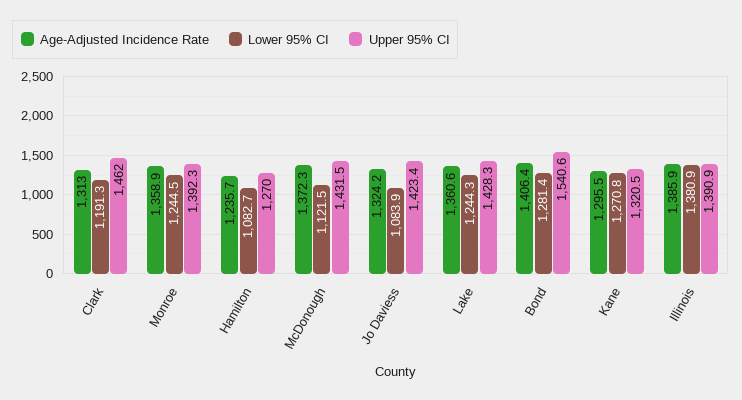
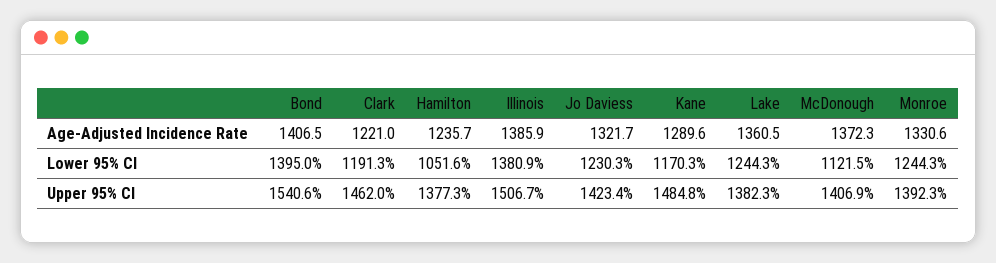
  {
    "Age-Adjusted Incidence Rate": {
-     "Clark": 1313,
+     "Clark": 1221,
-     "Monroe": 1358.9,
+     "Monroe": 1330.6,
      "Hamilton": 1235.7,
      "McDonough": 1372.3,
-     "Jo Daviess": 1324.2,
+     "Jo Daviess": 1321.7,
-     "Lake": 1360.6,
+     "Lake": 1360.5,
-     "Bond": 1406.4,
+     "Bond": 1406.5,
-     "Kane": 1295.5,
+     "Kane": 1289.6,
      "Illinois": 1385.9
    },
    "Lower 95% CI": {
      "Clark": 1191.3,
-     "Monroe": 1244.5,
+     "Monroe": 1244.3,
-     "Hamilton": 1082.7,
+     "Hamilton": 1051.6,
      "McDonough": 1121.5,
-     "Jo Daviess": 1083.9,
+     "Jo Daviess": 1230.3,
      "Lake": 1244.3,
-     "Bond": 1281.4,
+     "Bond": 1395,
-     "Kane": 1270.8,
+     "Kane": 1170.3,
      "Illinois": 1380.9
    },
    "Upper 95% CI": {
      "Clark": 1462,
      "Monroe": 1392.3,
-     "Hamilton": 1270,
+     "Hamilton": 1377.3,
-     "McDonough": 1431.5,
+     "McDonough": 1406.9,
      "Jo Daviess": 1423.4,
-     "Lake": 1428.3,
+     "Lake": 1382.3,
      "Bond": 1540.6,
-     "Kane": 1320.5,
+     "Kane": 1484.8,
-     "Illinois": 1390.9
+     "Illinois": 1506.7
    }
  }

